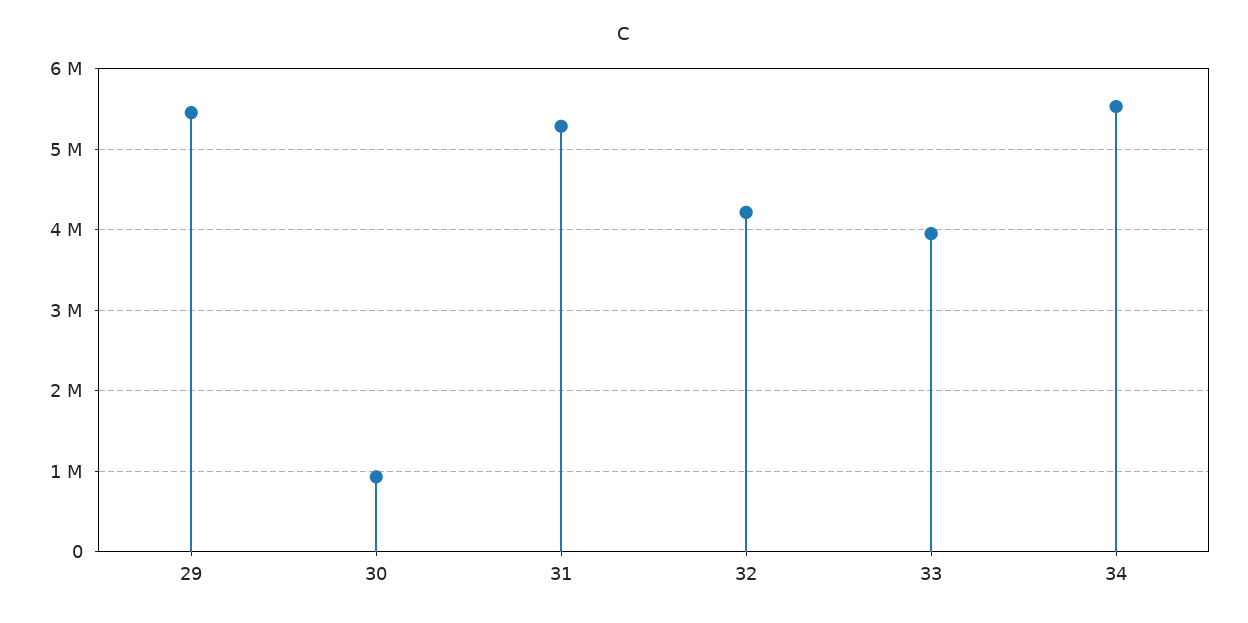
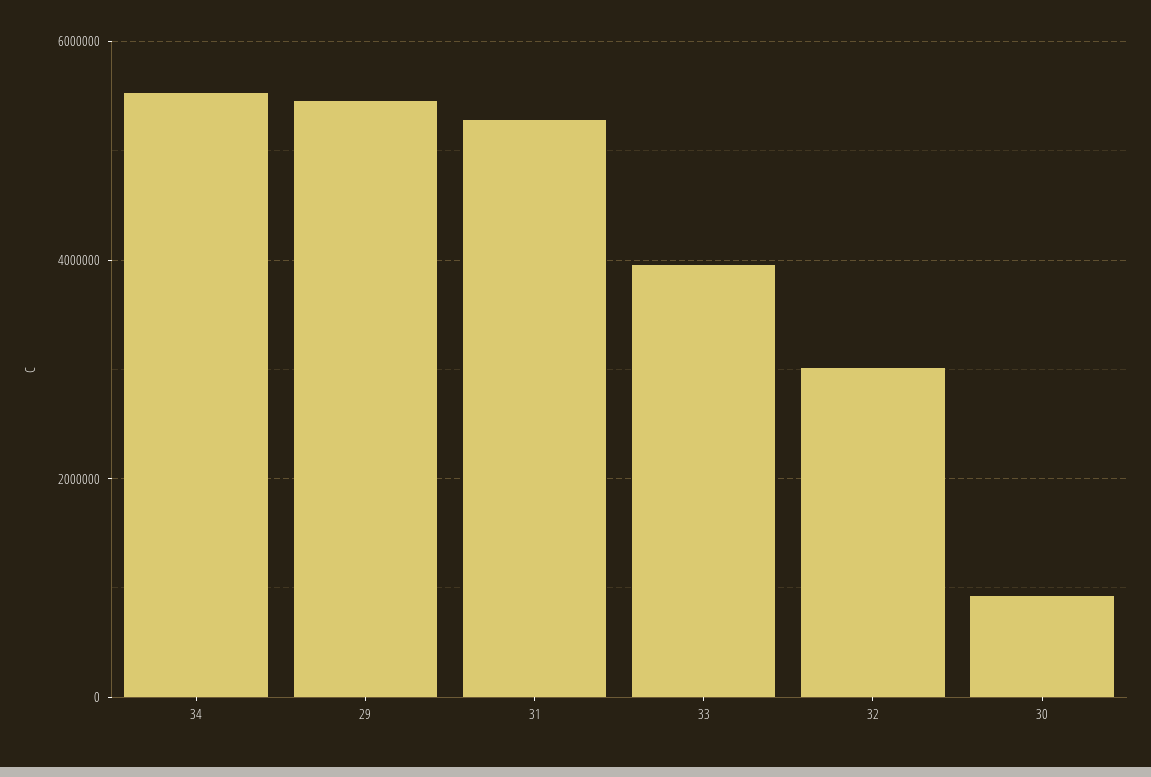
  {
    "29": 5500000,
    "30": 900000,
    "31": 5300000,
-   "32": 4200000,
+   "32": 3000000,
    "33": 4000000,
    "34": 5500000
  }

